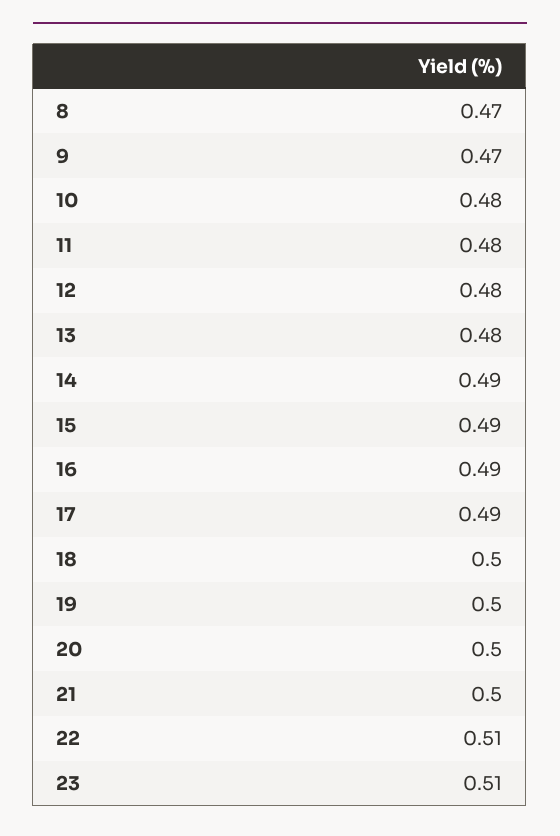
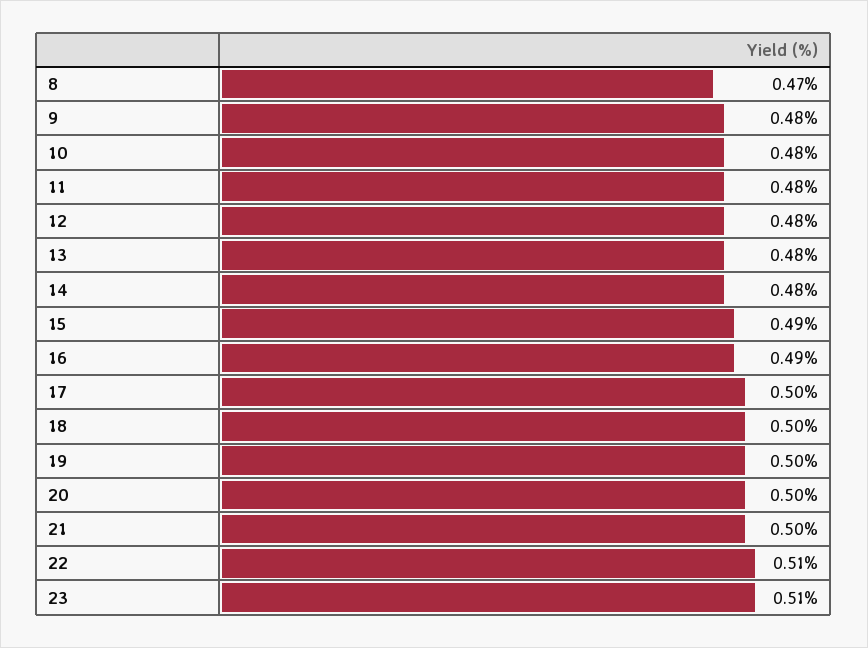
  {
    "8": 0.47,
-   "9": 0.47,
+   "9": 0.48,
    "10": 0.48,
    "11": 0.48,
    "12": 0.48,
    "13": 0.48,
-   "14": 0.49,
+   "14": 0.48,
    "15": 0.49,
    "16": 0.49,
-   "17": 0.49,
+   "17": 0.5,
    "18": 0.5,
    "19": 0.5,
    "20": 0.5,
    "21": 0.5,
    "22": 0.51,
    "23": 0.51
  }

